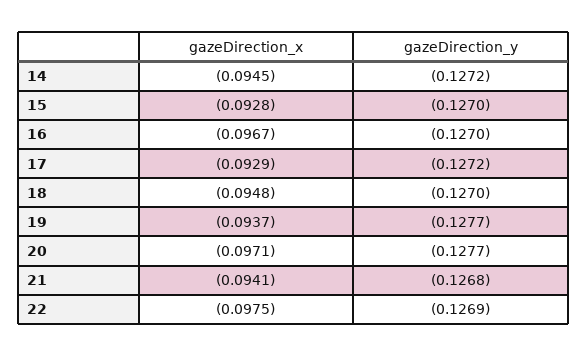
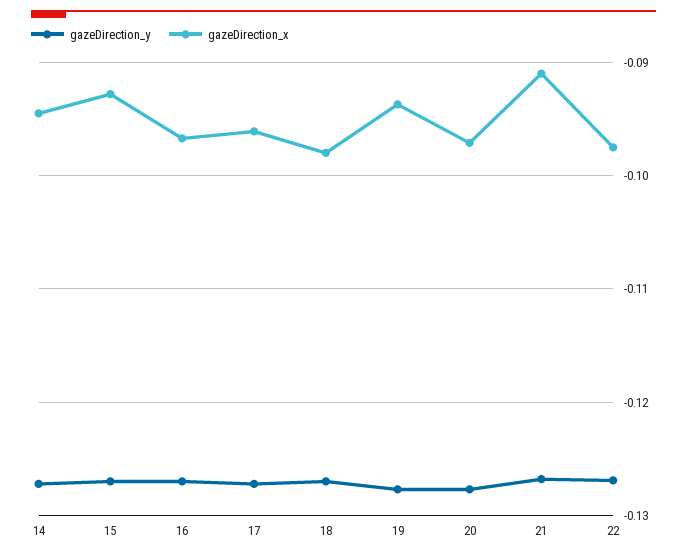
  {
    "gazeDirection_x": {
      "14": -0.0945,
      "15": -0.0928,
      "16": -0.0967,
-     "17": -0.0929,
+     "17": -0.096,
-     "18": -0.0948,
+     "18": -0.098,
      "19": -0.0937,
      "20": -0.0971,
-     "21": -0.0941,
+     "21": -0.091,
      "22": -0.0975
    },
    "gazeDirection_y": {
      "14": -0.1272,
      "15": -0.127,
      "16": -0.127,
      "17": -0.1272,
      "18": -0.127,
      "19": -0.1277,
      "20": -0.1277,
      "21": -0.1268,
      "22": -0.1269
    }
  }

